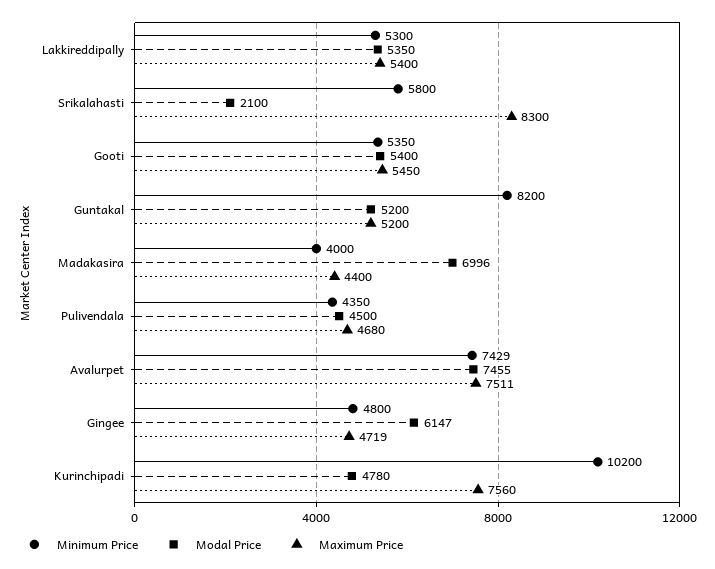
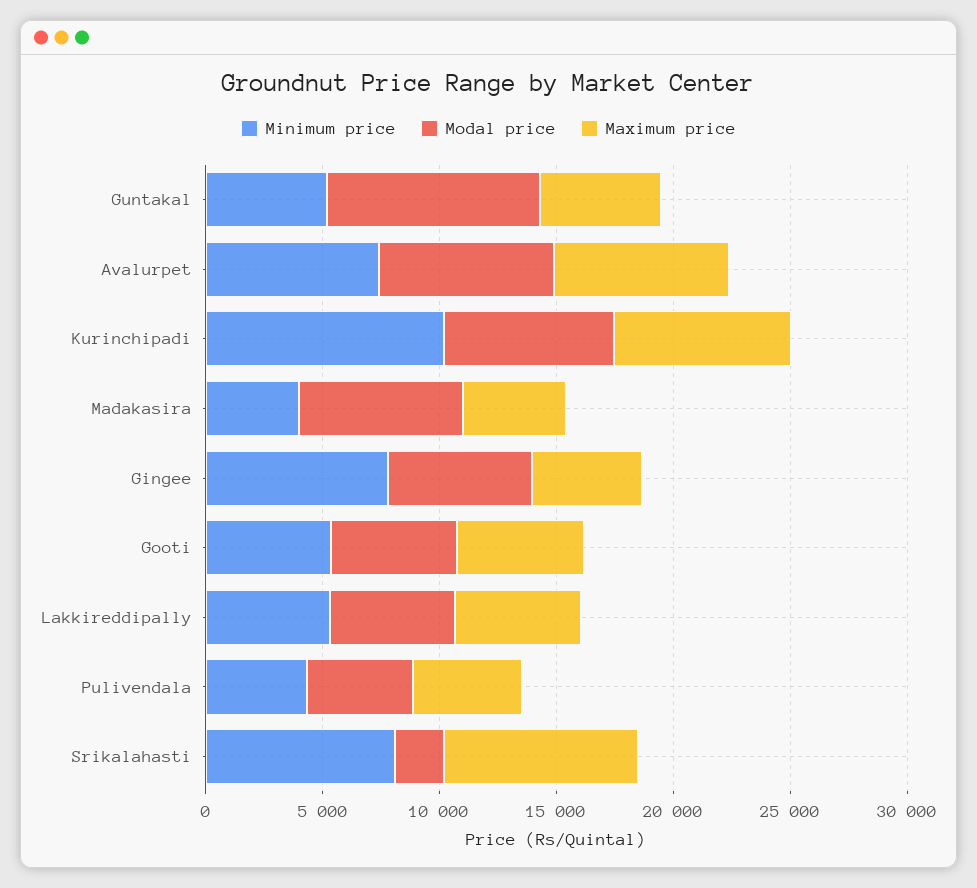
  {
    "Minimum Price": {
      "Lakkireddipally": 5300,
-     "Srikalahasti": 5800,
+     "Srikalahasti": 8000,
      "Gooti": 5350,
-     "Guntakal": 8200,
+     "Guntakal": 5000,
      "Madakasira": 4000,
      "Pulivendala": 4350,
      "Avalurpet": 7429,
-     "Gingee": 4800,
+     "Gingee": 8000,
      "Kurinchipadi": 10200
    },
    "Modal Price": {
      "Lakkireddipally": 5350,
      "Srikalahasti": 2100,
      "Gooti": 5400,
-     "Guntakal": 5200,
+     "Guntakal": 9000,
      "Madakasira": 6996,
      "Pulivendala": 4500,
      "Avalurpet": 7455,
      "Gingee": 6147,
-     "Kurinchipadi": 4780
+     "Kurinchipadi": 7000
    },
    "Maximum Price": {
      "Lakkireddipally": 5400,
      "Srikalahasti": 8300,
      "Gooti": 5450,
      "Guntakal": 5200,
      "Madakasira": 4400,
      "Pulivendala": 4680,
      "Avalurpet": 7511,
      "Gingee": 4719,
      "Kurinchipadi": 7560
    }
  }

